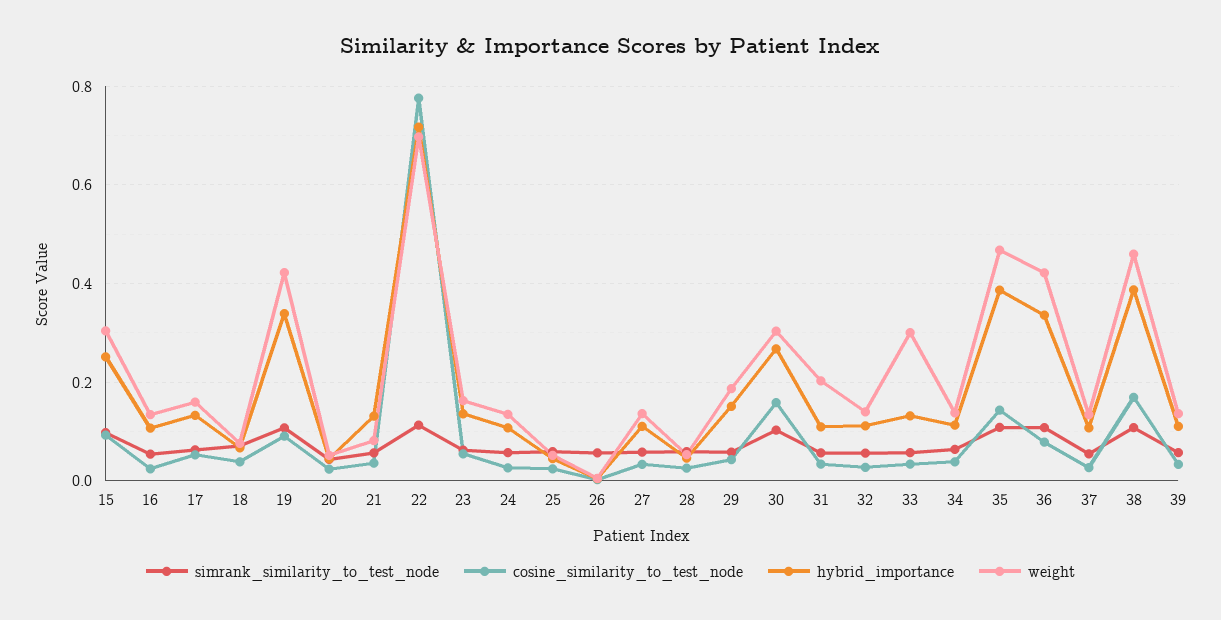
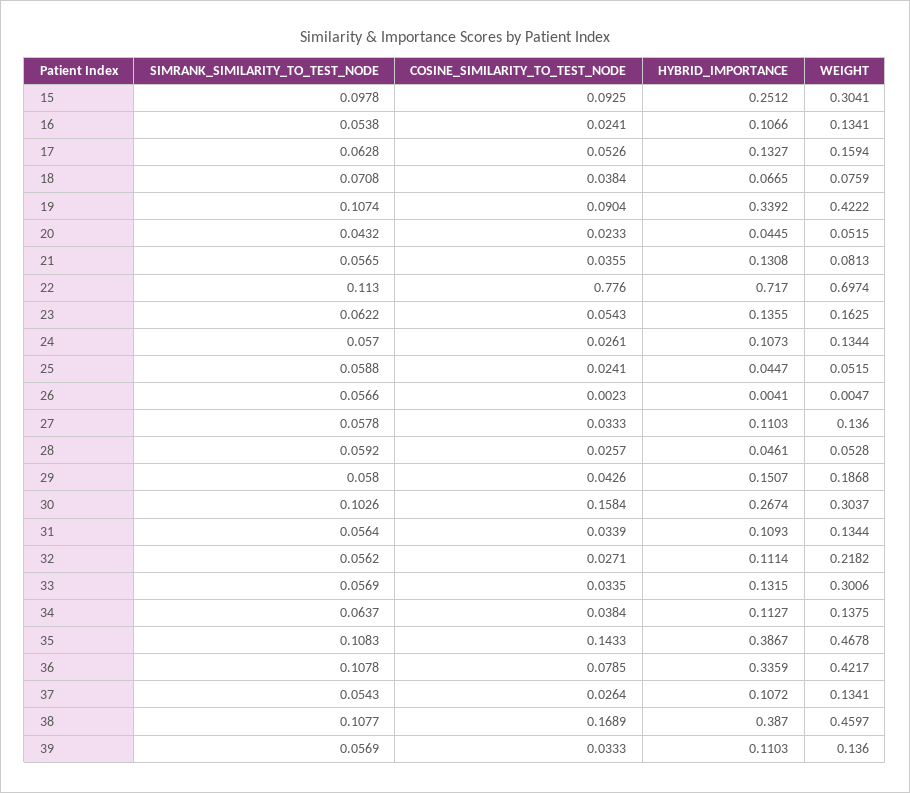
  {
    "simrank_similarity_to_test_node": {
      "15": 0.0978,
      "16": 0.0538,
      "17": 0.0628,
      "18": 0.0708,
      "19": 0.1074,
      "20": 0.0432,
      "21": 0.0565,
      "22": 0.113,
      "23": 0.0622,
      "24": 0.057,
      "25": 0.0588,
      "26": 0.0566,
      "27": 0.0578,
      "28": 0.0592,
      "29": 0.058,
      "30": 0.1026,
      "31": 0.0564,
      "32": 0.0562,
      "33": 0.0569,
      "34": 0.0637,
      "35": 0.1083,
      "36": 0.1078,
      "37": 0.0543,
      "38": 0.1077,
      "39": 0.0569
    },
    "cosine_similarity_to_test_node": {
      "15": 0.0925,
      "16": 0.0241,
      "17": 0.0526,
      "18": 0.0384,
      "19": 0.0904,
      "20": 0.0233,
      "21": 0.0355,
      "22": 0.776,
      "23": 0.0543,
      "24": 0.0261,
      "25": 0.0241,
      "26": 0.0023,
      "27": 0.0333,
      "28": 0.0257,
      "29": 0.0426,
      "30": 0.1584,
      "31": 0.0339,
      "32": 0.0271,
      "33": 0.0335,
      "34": 0.0384,
      "35": 0.1433,
      "36": 0.0785,
      "37": 0.0264,
      "38": 0.1689,
      "39": 0.0333
    },
    "hybrid_importance": {
      "15": 0.2512,
      "16": 0.1066,
      "17": 0.1327,
      "18": 0.0665,
      "19": 0.3392,
      "20": 0.0445,
      "21": 0.1308,
      "22": 0.717,
      "23": 0.1355,
      "24": 0.1073,
      "25": 0.0447,
      "26": 0.0041,
      "27": 0.1103,
      "28": 0.0461,
      "29": 0.1507,
      "30": 0.2674,
      "31": 0.1093,
      "32": 0.1114,
      "33": 0.1315,
      "34": 0.1127,
      "35": 0.3867,
      "36": 0.3359,
      "37": 0.1072,
      "38": 0.387,
      "39": 0.1103
    },
    "weight": {
      "15": 0.3041,
      "16": 0.1341,
      "17": 0.1594,
      "18": 0.0759,
      "19": 0.4222,
      "20": 0.0515,
      "21": 0.0813,
      "22": 0.6974,
      "23": 0.1625,
      "24": 0.1344,
      "25": 0.0515,
      "26": 0.0047,
      "27": 0.136,
      "28": 0.0528,
      "29": 0.1868,
      "30": 0.3037,
-     "31": 0.2,
+     "31": 0.1344,
-     "32": 0.14,
+     "32": 0.2182,
      "33": 0.3006,
      "34": 0.1375,
      "35": 0.4678,
      "36": 0.4217,
      "37": 0.1341,
      "38": 0.4597,
      "39": 0.136
    }
  }

